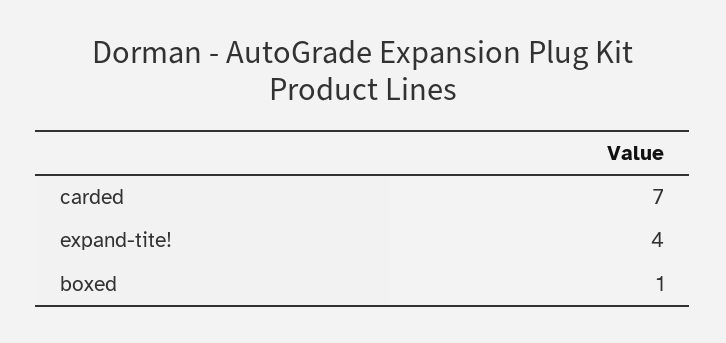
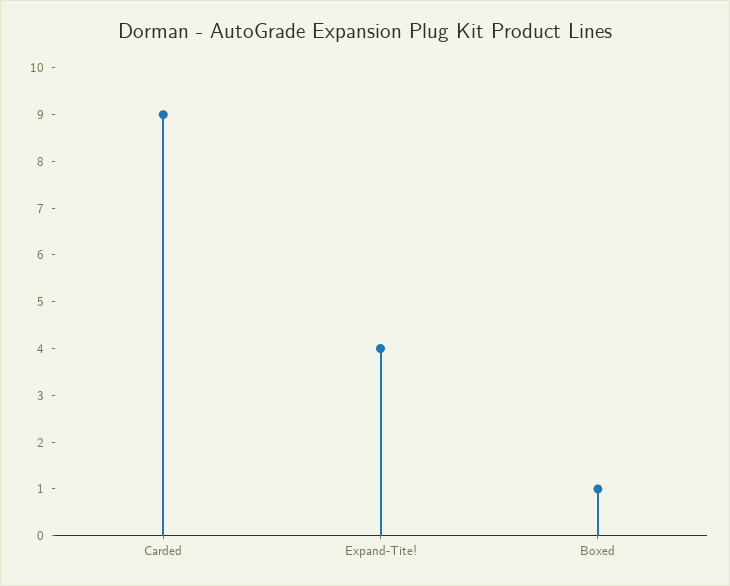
  {
-   "carded": 7,
+   "carded": 9,
    "expand-tite!": 4,
    "boxed": 1
  }

